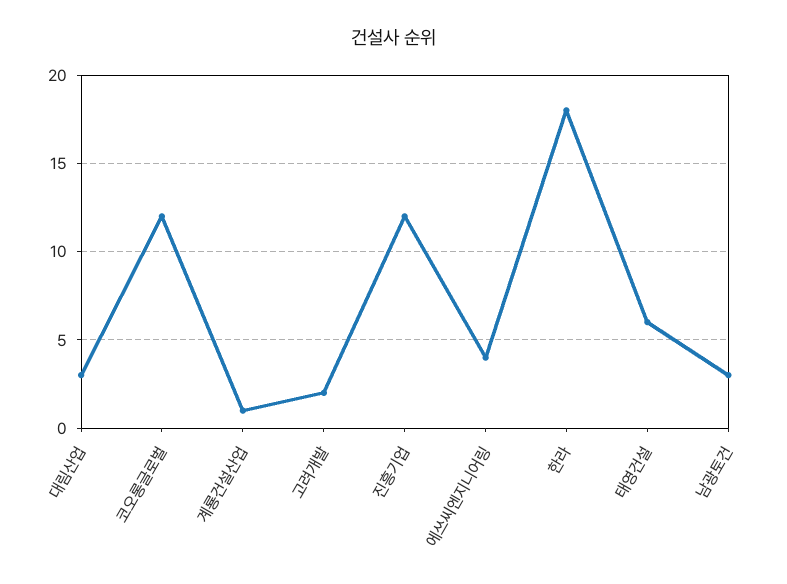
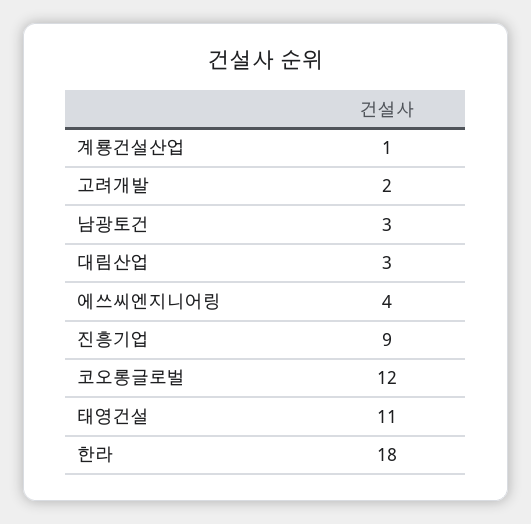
  {
    "대림산업": 3,
    "코오롱글로벌": 12,
    "계룡건설산업": 1,
    "고려개발": 2,
-   "진흥기업": 12,
+   "진흥기업": 9,
    "에쓰씨엔지니어링": 4,
    "한라": 18,
-   "태영건설": 6,
+   "태영건설": 11,
    "남광토건": 3
  }

